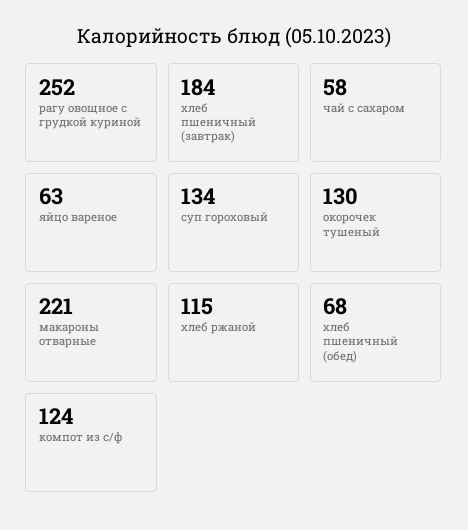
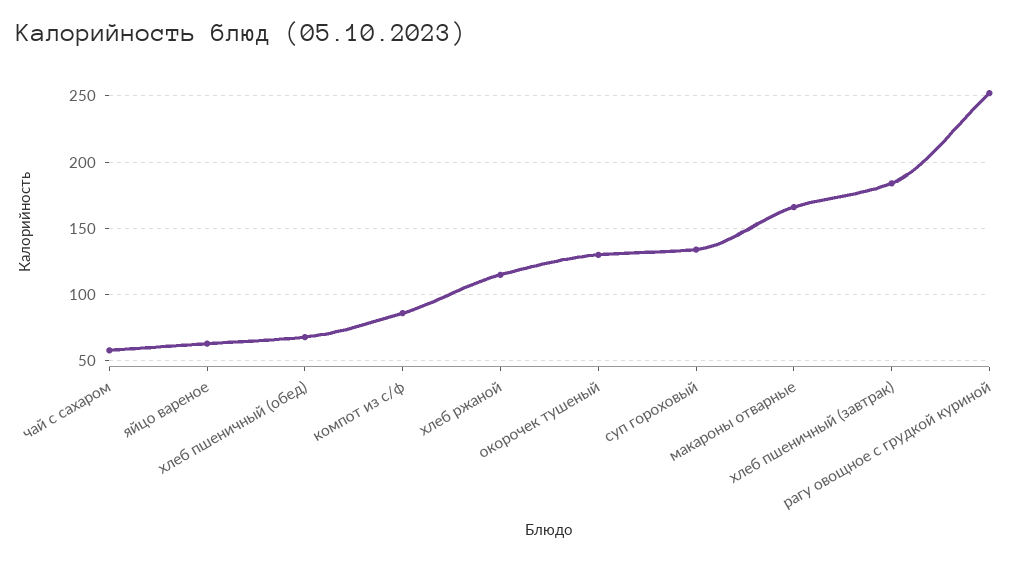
  {
    "рагу овощное с грудкой куриной": 252,
    "хлеб пшеничный (завтрак)": 184,
    "чай с сахаром": 58,
    "яйцо вареное": 63,
    "суп гороховый": 134,
    "окорочек тушеный": 130,
-   "макароны отварные": 221,
+   "макароны отварные": 165,
    "хлеб ржаной": 115,
    "хлеб пшеничный (обед)": 68,
-   "компот из с/ф": 124
+   "компот из с/ф": 85
  }

